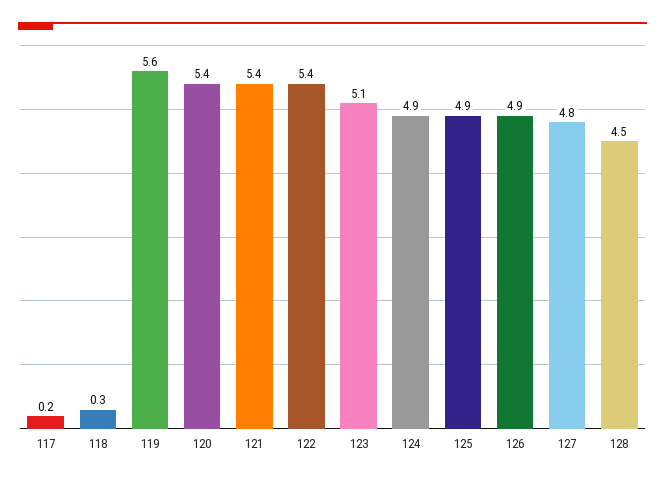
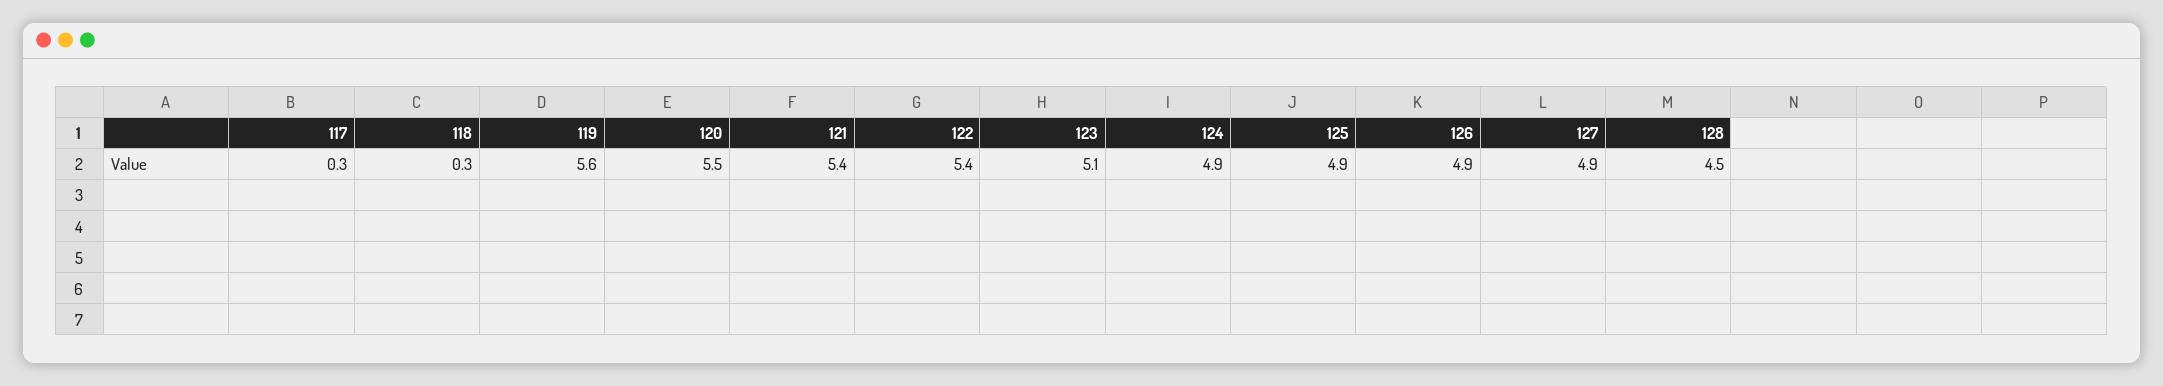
  {
-   "117": 0.2,
+   "117": 0.3,
    "118": 0.3,
    "119": 5.6,
-   "120": 5.4,
+   "120": 5.5,
    "121": 5.4,
    "122": 5.4,
    "123": 5.1,
    "124": 4.9,
    "125": 4.9,
    "126": 4.9,
-   "127": 4.8,
+   "127": 4.9,
    "128": 4.5
  }

